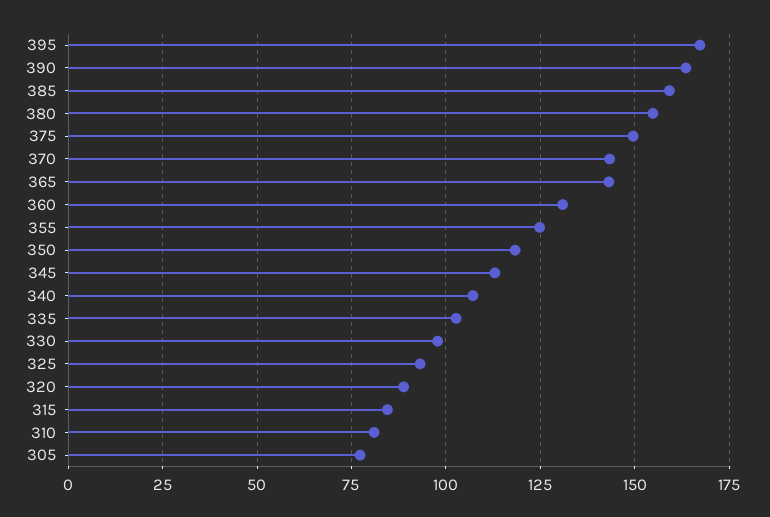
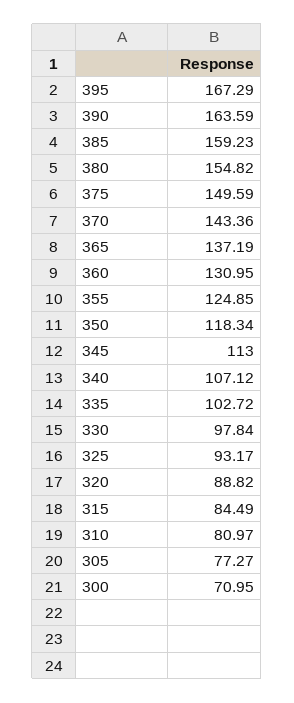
  {
    "395": 167.29,
    "390": 163.59,
    "385": 159.23,
    "380": 154.82,
    "375": 149.59,
    "370": 143.36,
-   "365": 142.5,
+   "365": 137.19,
    "360": 130.95,
    "355": 124.85,
    "350": 118.34,
    "345": 113,
    "340": 107.12,
    "335": 102.72,
    "330": 97.84,
    "325": 93.17,
    "320": 88.82,
    "315": 84.49,
    "310": 80.97,
-   "305": 77.27
+   "305": 77.27,
+   "300": 70.95
  }

